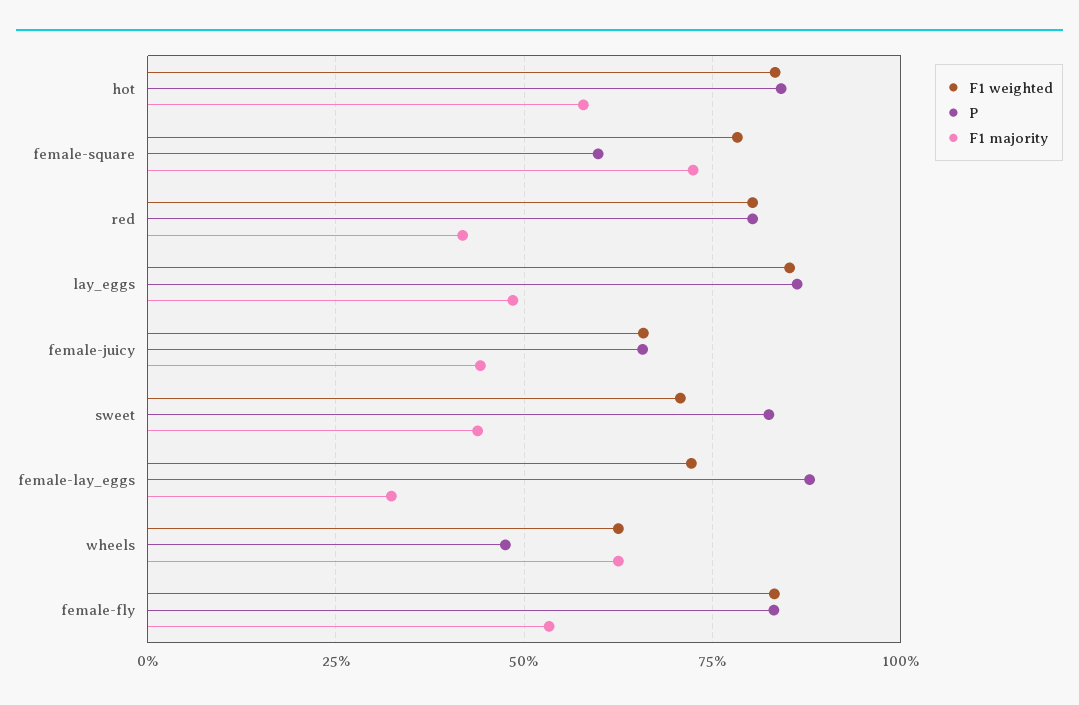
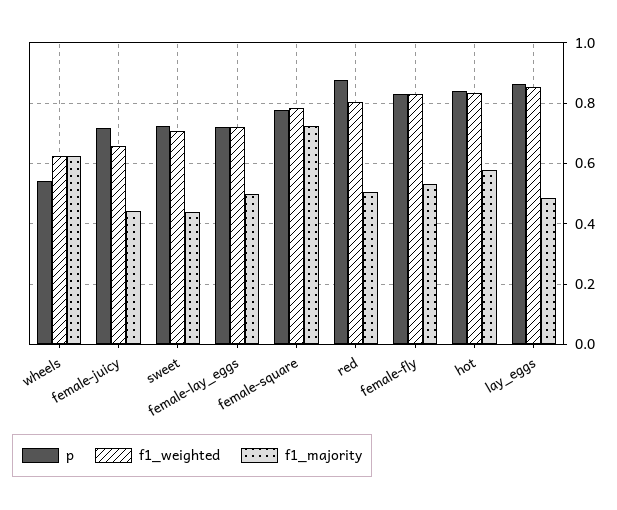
  {
    "F1 weighted": {
      "hot": 0.84,
      "female-square": 0.78,
      "red": 0.8,
      "lay_eggs": 0.86,
      "female-juicy": 0.66,
      "sweet": 0.7,
      "female-lay_eggs": 0.72,
      "wheels": 0.62,
      "female-fly": 0.84
    },
    "P": {
      "hot": 0.84,
-     "female-square": 0.6,
+     "female-square": 0.78,
-     "red": 0.8,
+     "red": 0.88,
      "lay_eggs": 0.86,
-     "female-juicy": 0.65,
+     "female-juicy": 0.72,
-     "sweet": 0.825,
+     "sweet": 0.72,
-     "female-lay_eggs": 0.875,
+     "female-lay_eggs": 0.72,
-     "wheels": 0.475,
+     "wheels": 0.54,
      "female-fly": 0.84
    },
    "F1 majority": {
      "hot": 0.58,
      "female-square": 0.72,
-     "red": 0.425,
+     "red": 0.5,
      "lay_eggs": 0.48,
      "female-juicy": 0.44,
      "sweet": 0.44,
-     "female-lay_eggs": 0.325,
+     "female-lay_eggs": 0.5,
      "wheels": 0.62,
      "female-fly": 0.54
    }
  }

